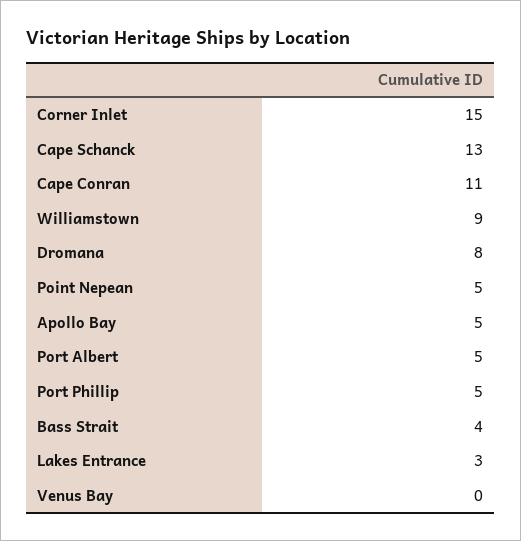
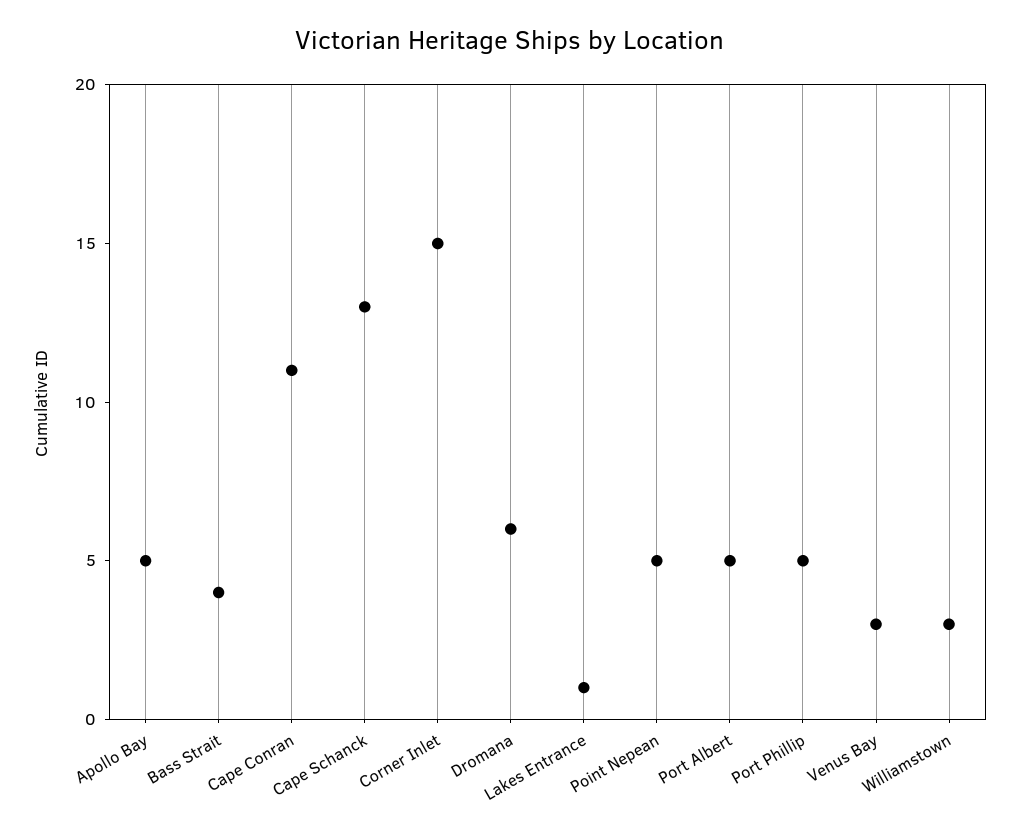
  {
    "Corner Inlet": 15,
    "Cape Schanck": 13,
    "Cape Conran": 11,
-   "Williamstown": 9,
+   "Williamstown": 3,
-   "Dromana": 8,
+   "Dromana": 6,
    "Point Nepean": 5,
    "Apollo Bay": 5,
    "Port Albert": 5,
    "Port Phillip": 5,
    "Bass Strait": 4,
-   "Lakes Entrance": 3,
+   "Lakes Entrance": 1,
-   "Venus Bay": 0
+   "Venus Bay": 3
  }

